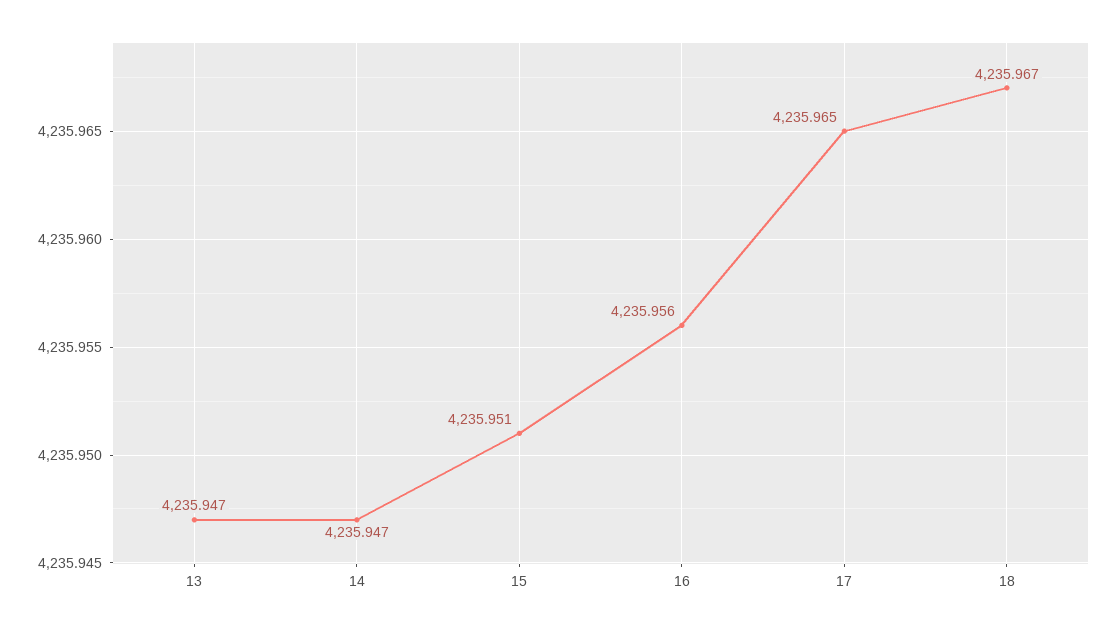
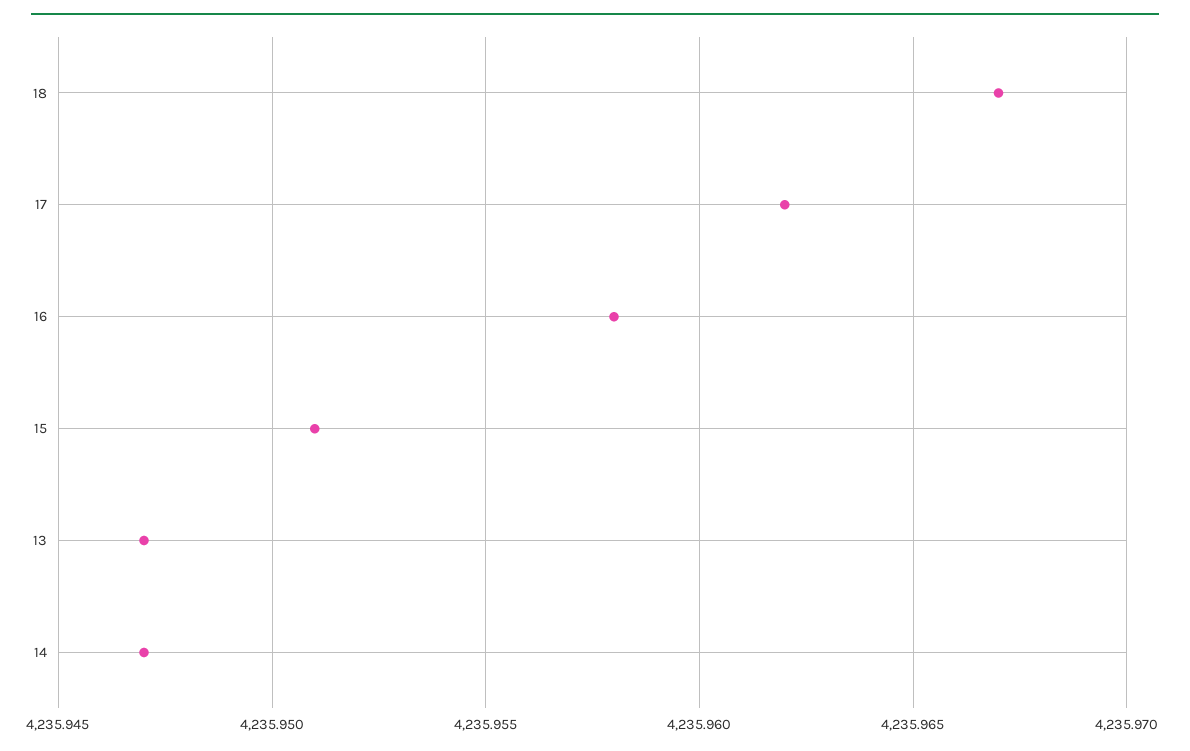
  {
    "13": 4235.947,
    "14": 4235.947,
    "15": 4235.951,
-   "16": 4235.956,
+   "16": 4235.958,
-   "17": 4235.965,
+   "17": 4235.962,
    "18": 4235.967
  }

